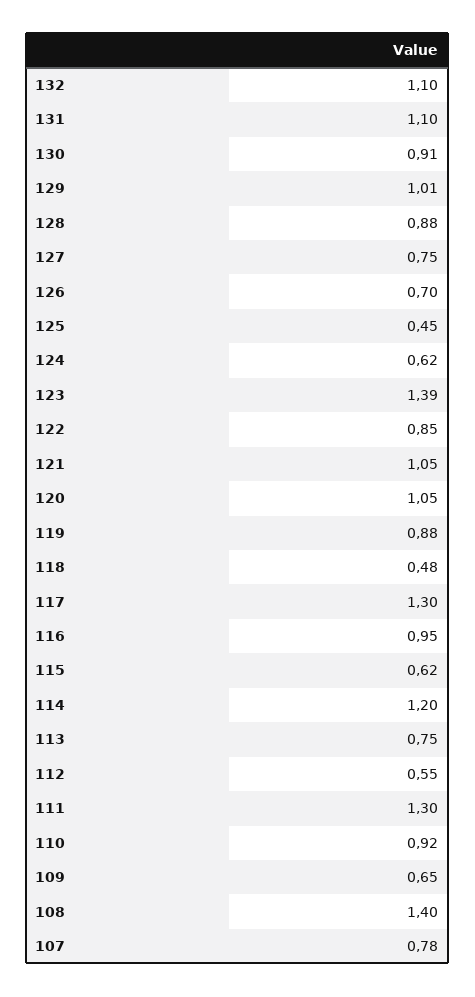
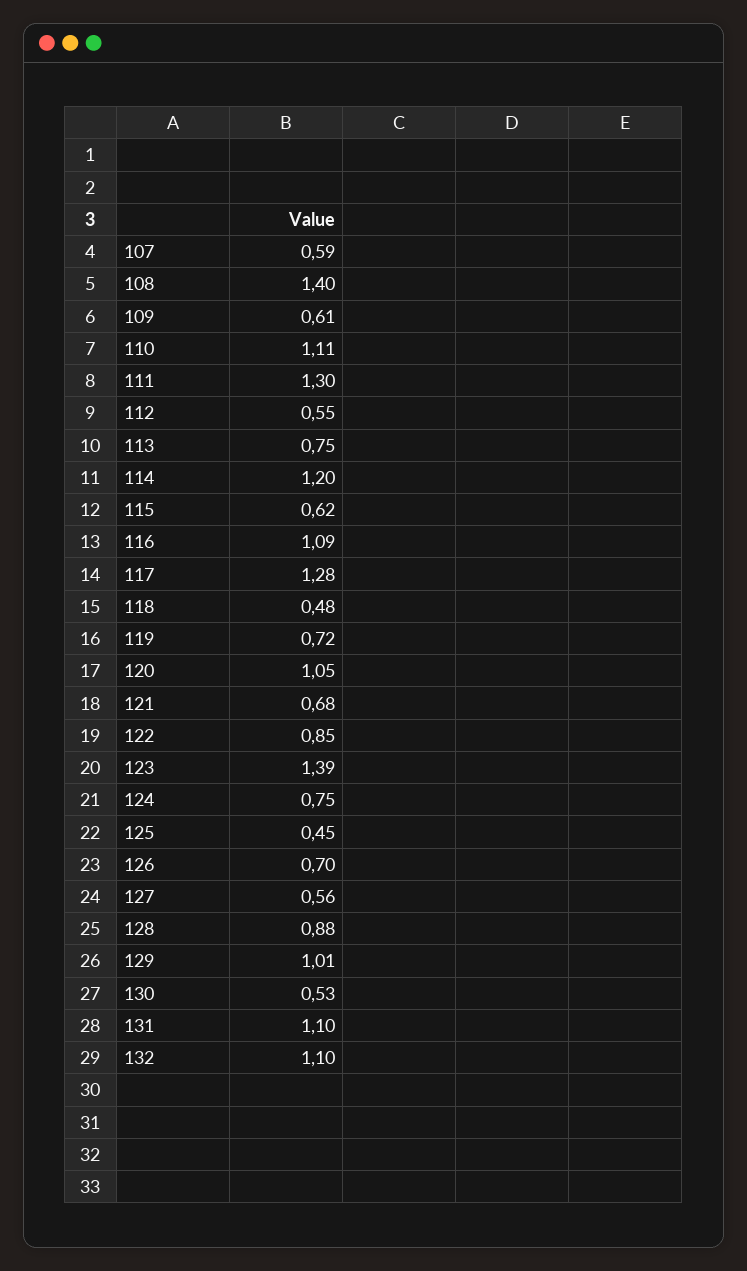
  {
    "132": 1.1,
    "131": 1.1,
-   "130": 0.91,
+   "130": 0.53,
    "129": 1.01,
    "128": 0.88,
-   "127": 0.75,
+   "127": 0.56,
    "126": 0.7,
    "125": 0.45,
-   "124": 0.62,
+   "124": 0.75,
    "123": 1.39,
    "122": 0.85,
-   "121": 1.05,
+   "121": 0.68,
    "120": 1.05,
-   "119": 0.88,
+   "119": 0.72,
    "118": 0.48,
-   "117": 1.3,
+   "117": 1.28,
-   "116": 0.95,
+   "116": 1.09,
    "115": 0.62,
    "114": 1.2,
    "113": 0.75,
    "112": 0.55,
    "111": 1.3,
-   "110": 0.92,
+   "110": 1.11,
-   "109": 0.65,
+   "109": 0.61,
    "108": 1.4,
-   "107": 0.78
+   "107": 0.59
  }

